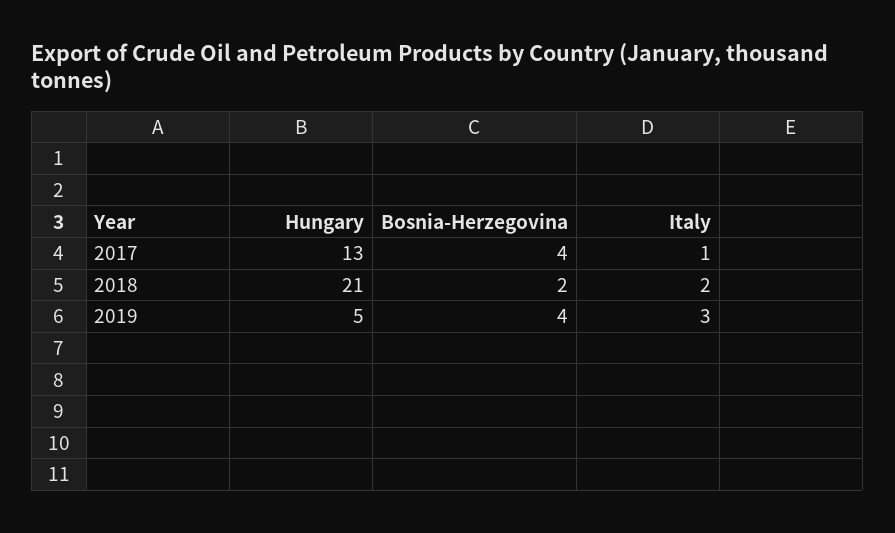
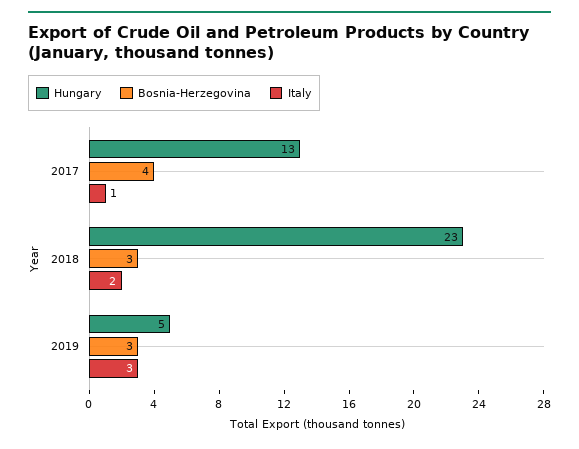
  {
    "Hungary": {
      "2017": 13,
-     "2018": 21,
+     "2018": 23,
      "2019": 5
    },
    "Bosnia-Herzegovina": {
      "2017": 4,
-     "2018": 2,
+     "2018": 3,
-     "2019": 4
+     "2019": 3
    },
    "Italy": {
      "2017": 1,
      "2018": 2,
      "2019": 3
    }
  }

